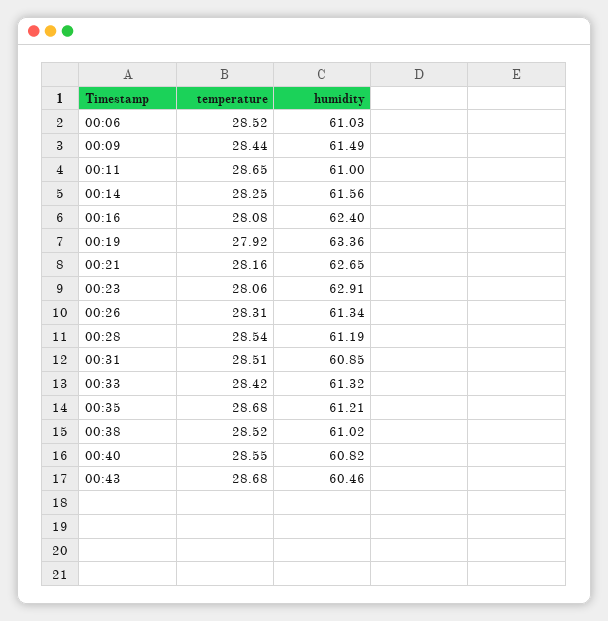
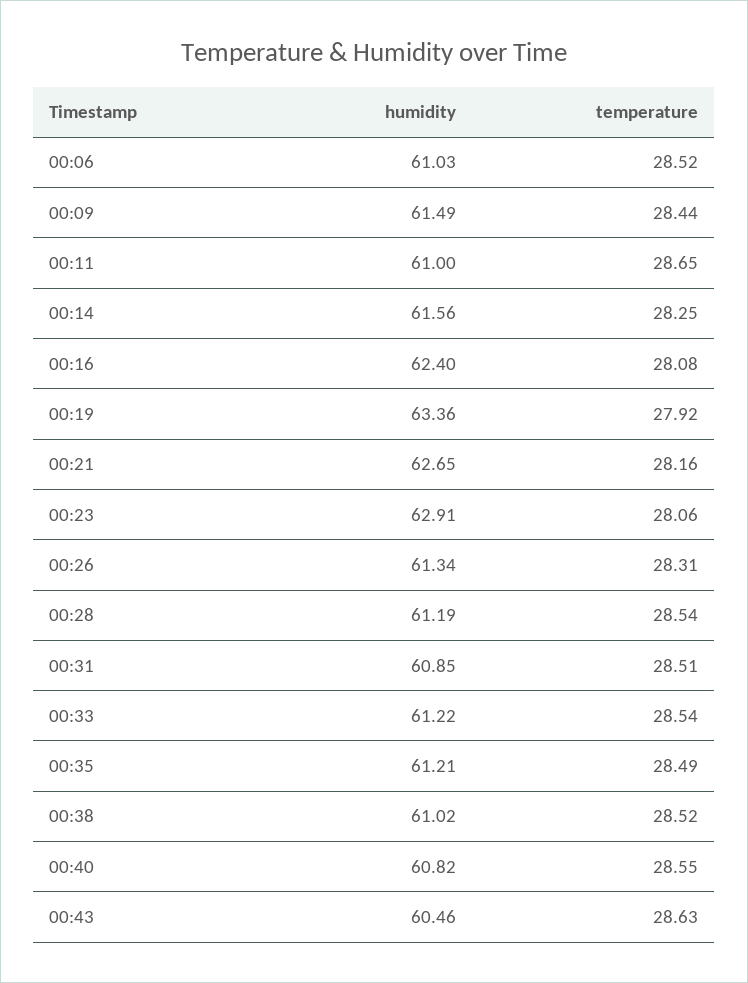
  {
    "temperature": {
      "00:06": 28.52,
      "00:09": 28.44,
      "00:11": 28.65,
      "00:14": 28.25,
      "00:16": 28.08,
      "00:19": 27.92,
      "00:21": 28.16,
      "00:23": 28.06,
      "00:26": 28.31,
      "00:28": 28.54,
      "00:31": 28.51,
-     "00:33": 28.42,
+     "00:33": 28.54,
-     "00:35": 28.68,
+     "00:35": 28.49,
      "00:38": 28.52,
      "00:40": 28.55,
-     "00:43": 28.68
+     "00:43": 28.63
    },
    "humidity": {
      "00:06": 61.03,
      "00:09": 61.49,
      "00:11": 61,
      "00:14": 61.56,
      "00:16": 62.4,
      "00:19": 63.36,
      "00:21": 62.65,
      "00:23": 62.91,
      "00:26": 61.34,
      "00:28": 61.19,
      "00:31": 60.85,
-     "00:33": 61.32,
+     "00:33": 61.22,
      "00:35": 61.21,
      "00:38": 61.02,
      "00:40": 60.82,
      "00:43": 60.46
    }
  }

